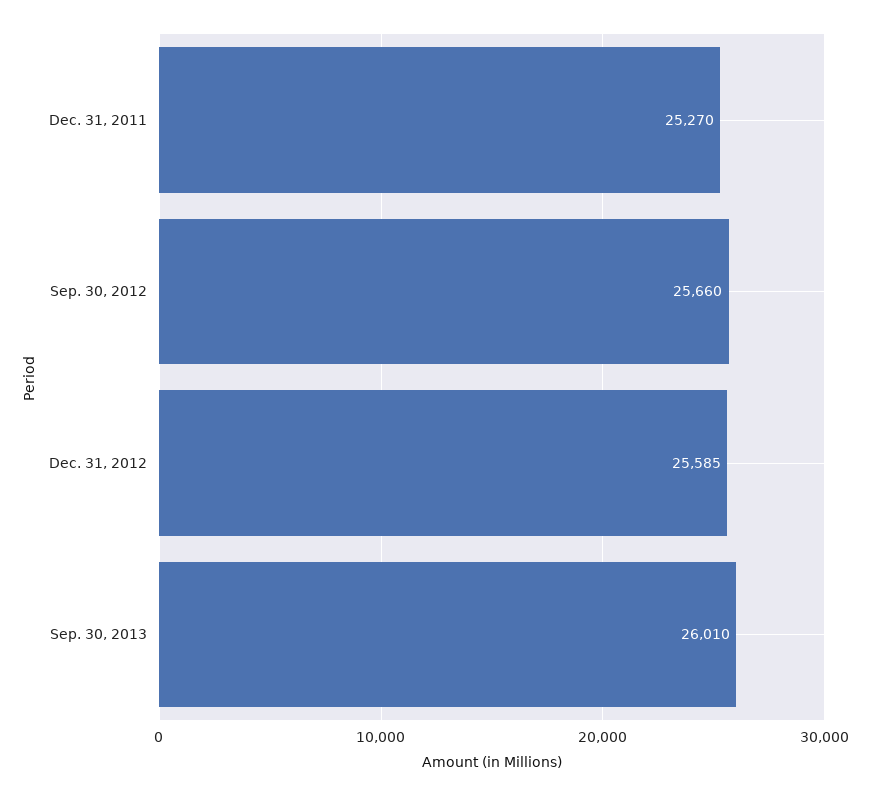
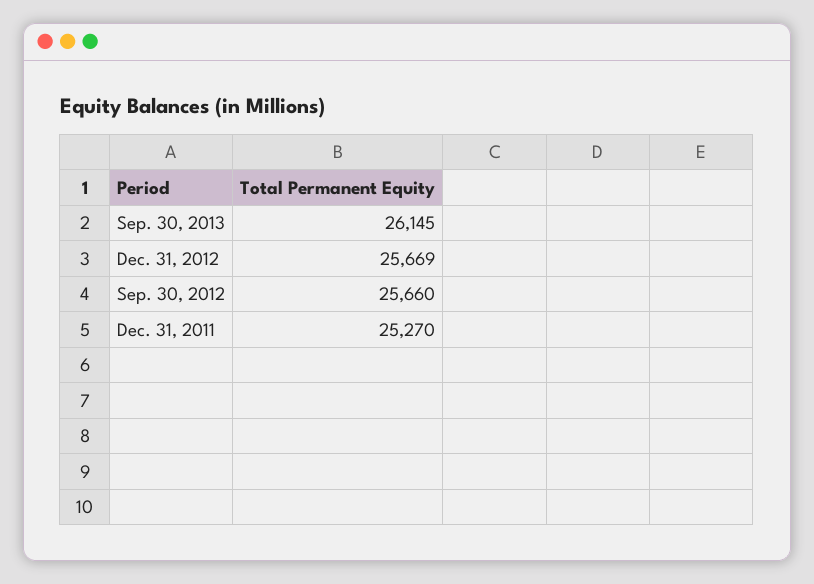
  {
    "Dec. 31, 2011": 25270,
    "Sep. 30, 2012": 25660,
-   "Dec. 31, 2012": 25585,
+   "Dec. 31, 2012": 25669,
-   "Sep. 30, 2013": 26010
+   "Sep. 30, 2013": 26145
  }

